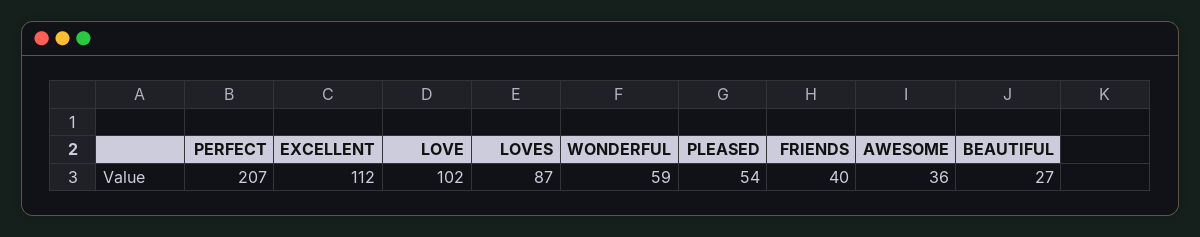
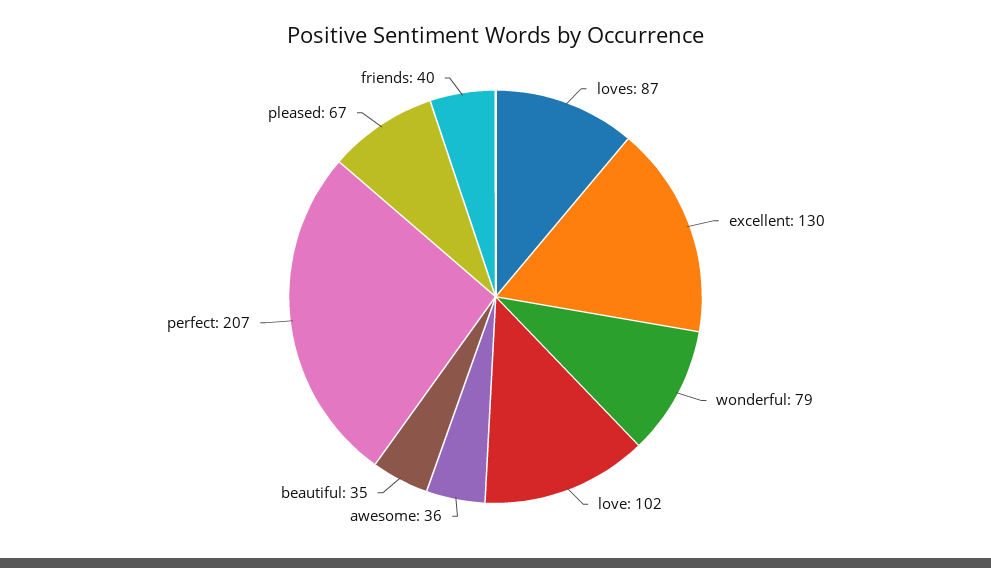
  {
    "PERFECT": 207,
-   "EXCELLENT": 112,
+   "EXCELLENT": 130,
    "LOVE": 102,
    "LOVES": 87,
-   "WONDERFUL": 59,
+   "WONDERFUL": 79,
-   "PLEASED": 54,
+   "PLEASED": 67,
    "FRIENDS": 40,
    "AWESOME": 36,
-   "BEAUTIFUL": 27
+   "BEAUTIFUL": 35
  }

